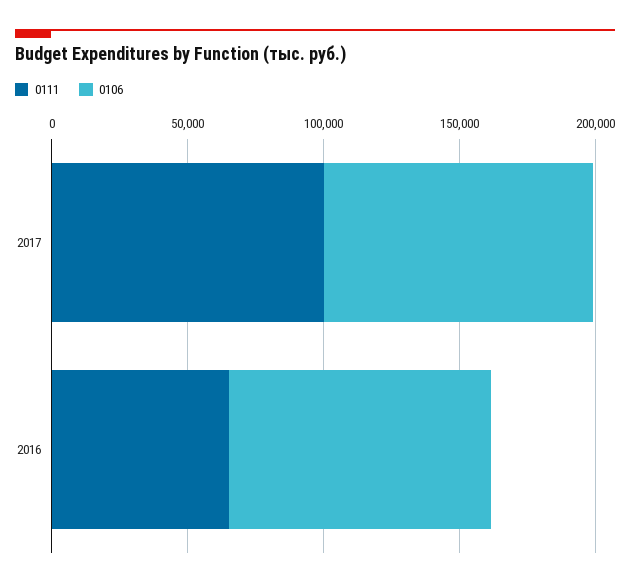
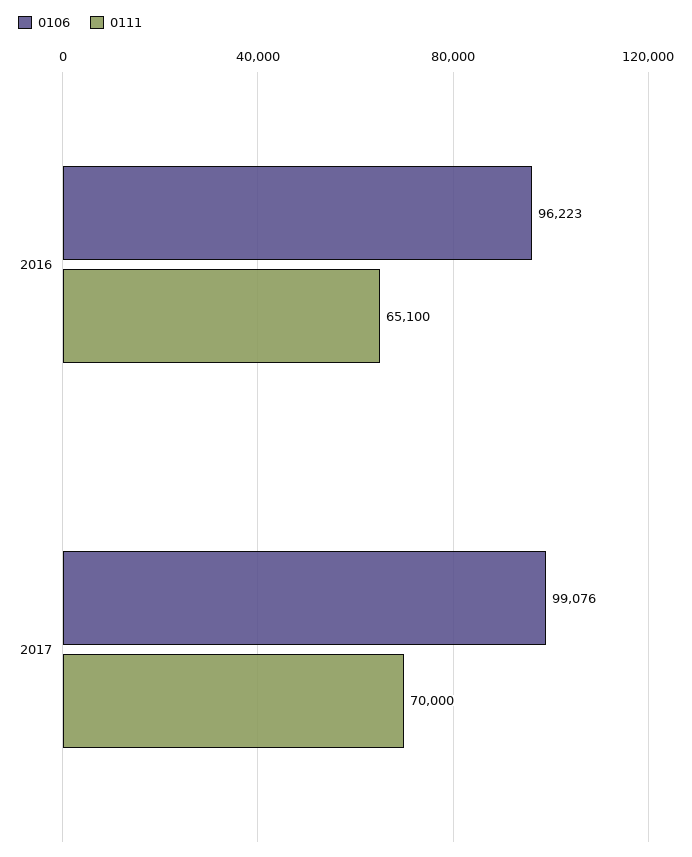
  {
    "0111": {
-     "2017": 100000,
+     "2017": 70000,
      "2016": 65100
    },
    "0106": {
      "2017": 99076,
      "2016": 96223
    }
  }

